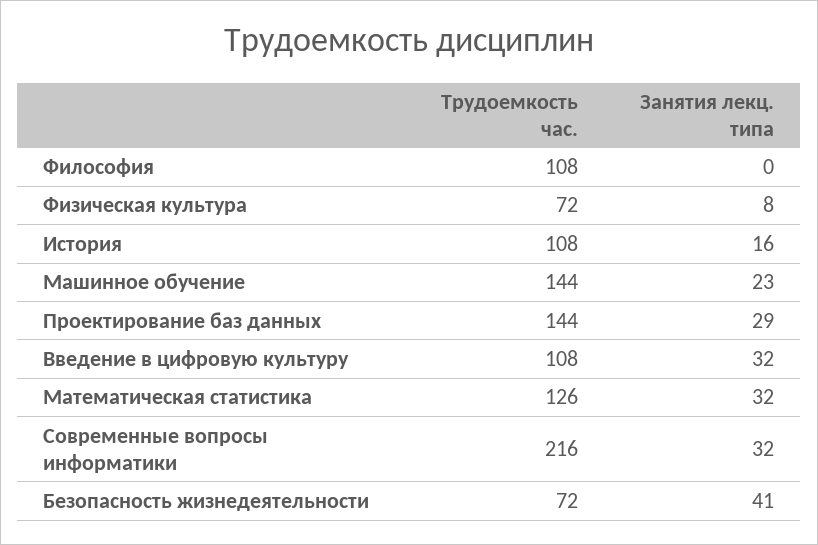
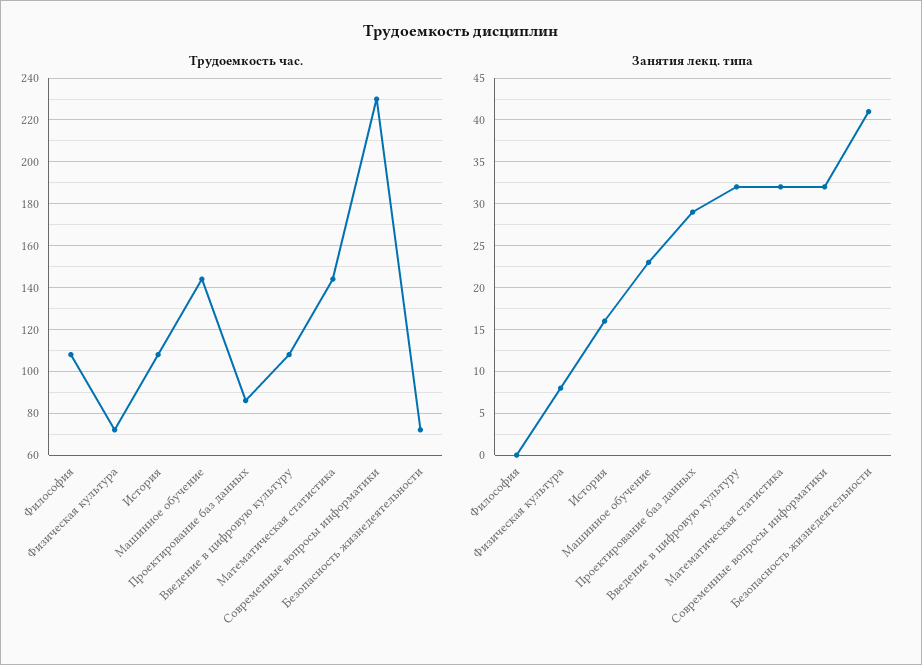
  {
    "Трудоемкость час.": {
      "Философия": 108,
      "Физическая культура": 72,
      "История": 108,
      "Машинное обучение": 144,
-     "Проектирование баз данных": 144,
+     "Проектирование баз данных": 85,
      "Введение в цифровую культуру": 108,
-     "Математическая статистика": 126,
+     "Математическая статистика": 145,
-     "Современные вопросы информатики": 216,
+     "Современные вопросы информатики": 230,
      "Безопасность жизнедеятельности": 72
    },
    "Занятия лекц. типа": {
      "Философия": 0,
      "Физическая культура": 8,
      "История": 16,
      "Машинное обучение": 23,
      "Проектирование баз данных": 29,
      "Введение в цифровую культуру": 32,
      "Математическая статистика": 32,
      "Современные вопросы информатики": 32,
      "Безопасность жизнедеятельности": 41
    }
  }

